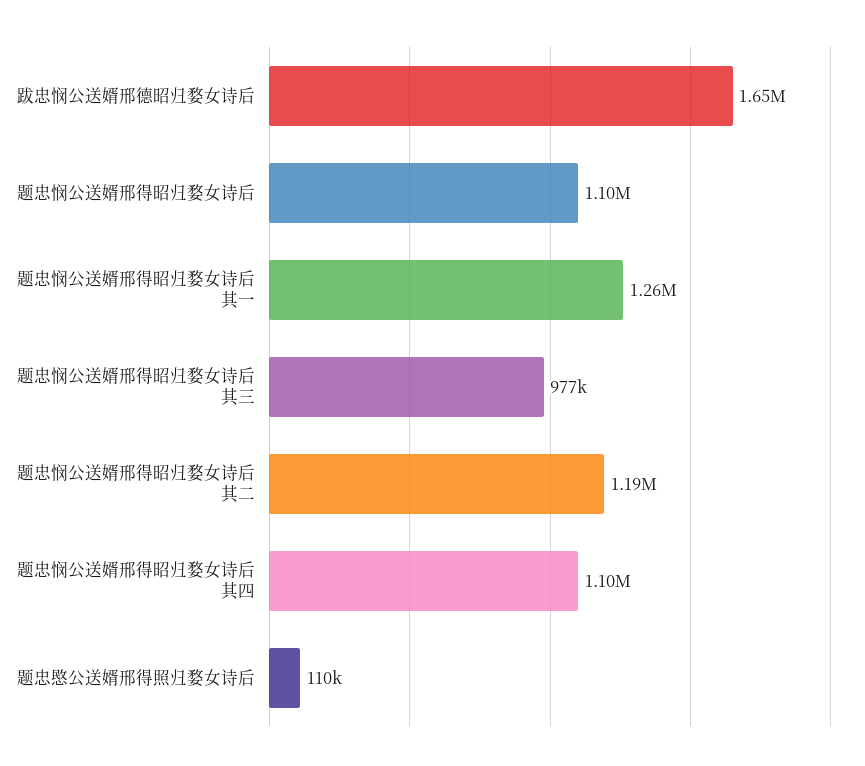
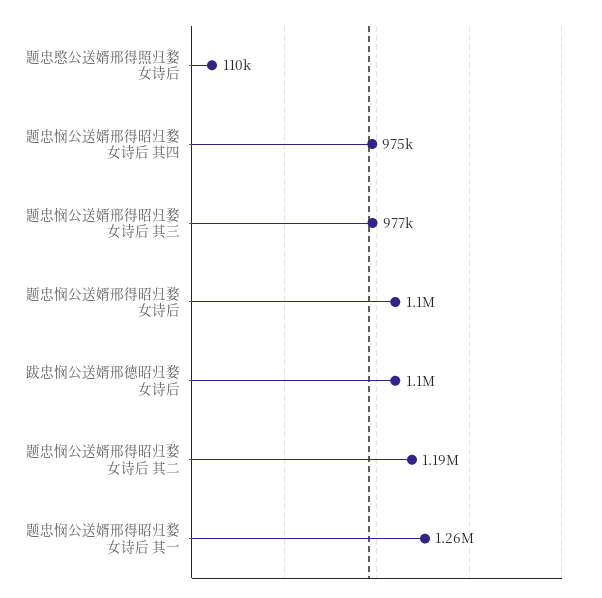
  {
-   "跋忠悯公送婿邢德昭归婺女诗后": 1650000,
+   "跋忠悯公送婿邢德昭归婺女诗后": 1100000,
    "题忠悯公送婿邢得昭归婺女诗后": 1100000,
    "题忠悯公送婿邢得昭归婺女诗后 其一": 1260000,
    "题忠悯公送婿邢得昭归婺女诗后 其三": 977000,
    "题忠悯公送婿邢得昭归婺女诗后 其二": 1190000,
-   "题忠悯公送婿邢得昭归婺女诗后 其四": 1100000,
+   "题忠悯公送婿邢得昭归婺女诗后 其四": 975000,
    "题忠愍公送婿邢得照归婺女诗后": 110000
  }

